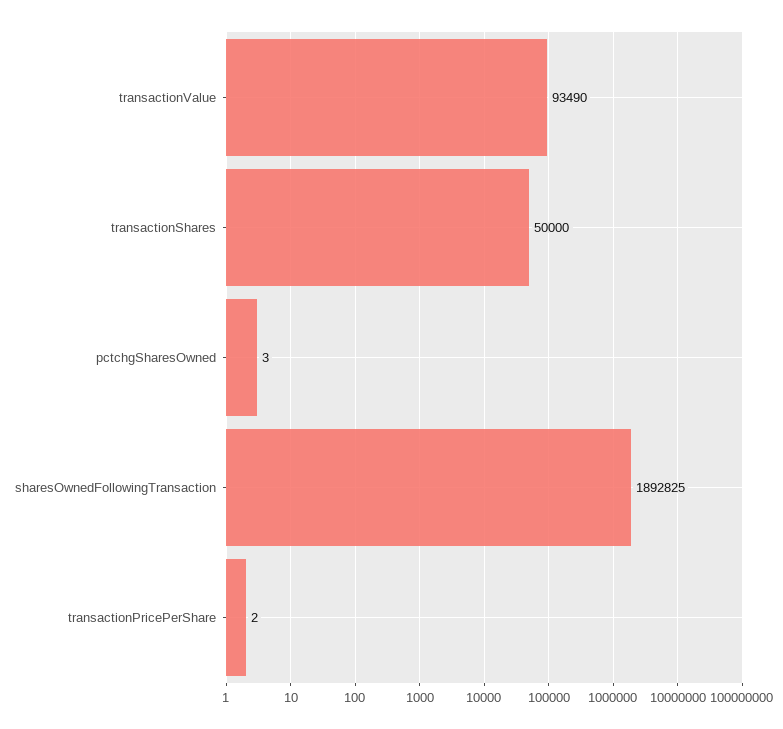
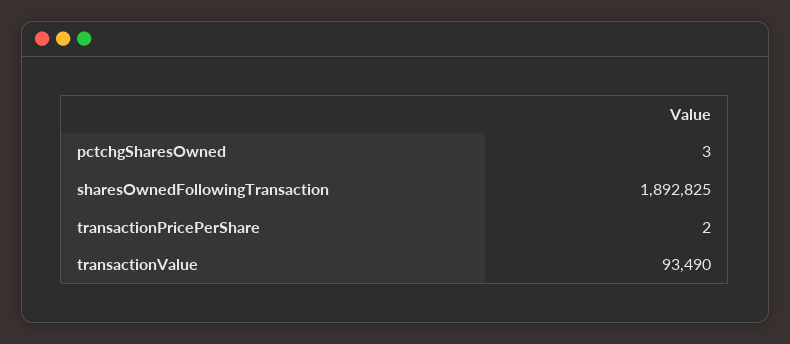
  {
    "transactionValue": 93490,
-   "transactionShares": 50000,
    "pctchgSharesOwned": 3,
    "sharesOwnedFollowingTransaction": 1892825,
    "transactionPricePerShare": 2
  }

